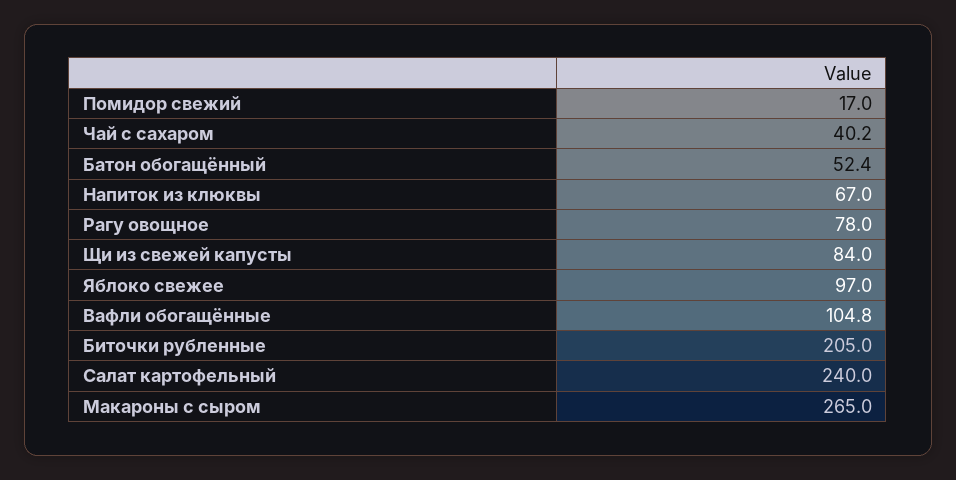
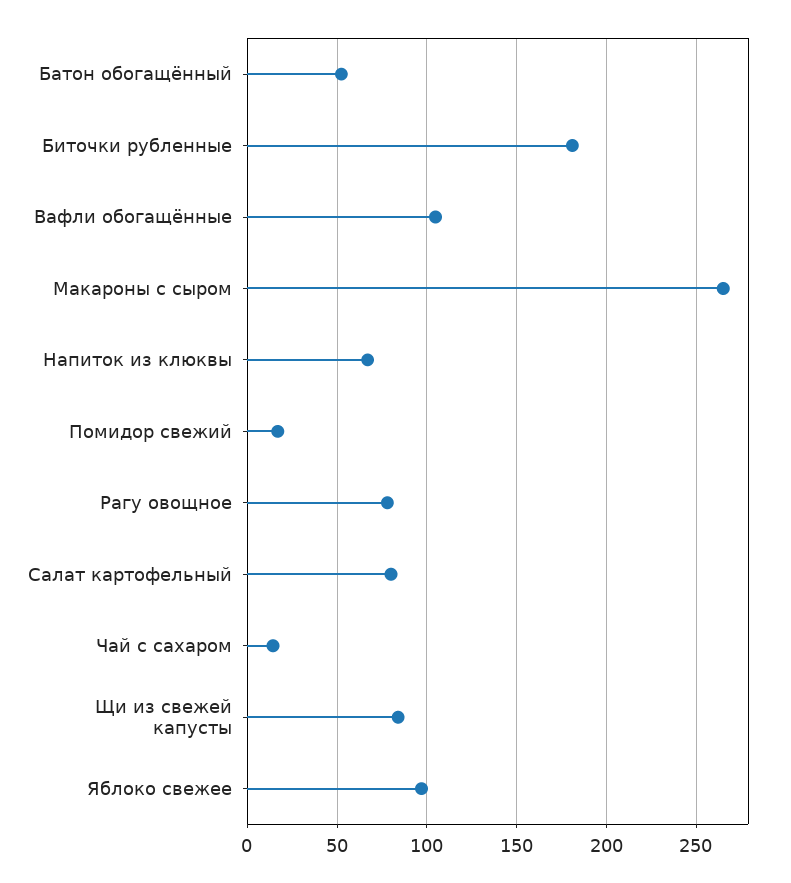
  {
    "Помидор свежий": 17,
-   "Чай с сахаром": 40.2,
+   "Чай с сахаром": 15,
    "Батон обогащённый": 52.4,
    "Напиток из клюквы": 67,
    "Рагу овощное": 78,
    "Щи из свежей капусты": 84,
    "Яблоко свежее": 97,
    "Вафли обогащённые": 104.8,
-   "Биточки рубленные": 205,
+   "Биточки рубленные": 180,
-   "Салат картофельный": 240,
+   "Салат картофельный": 80,
    "Макароны с сыром": 265
  }

